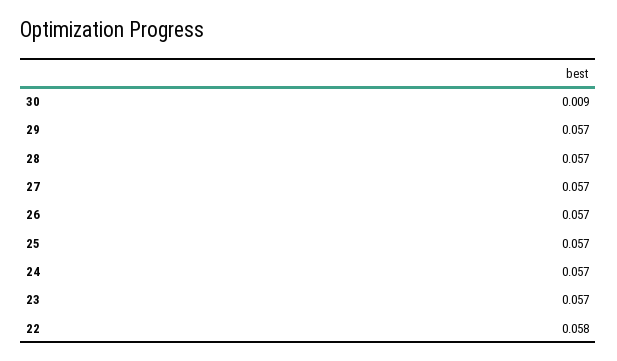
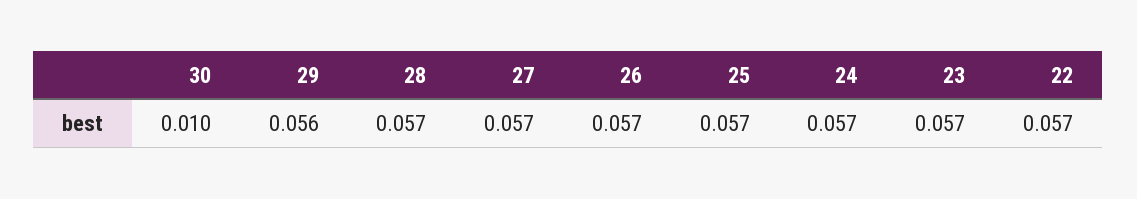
  {
-   "30": 0.009,
+   "30": 0.01,
-   "29": 0.057,
+   "29": 0.056,
    "28": 0.057,
    "27": 0.057,
    "26": 0.057,
    "25": 0.057,
    "24": 0.057,
    "23": 0.057,
-   "22": 0.058
+   "22": 0.057
  }

